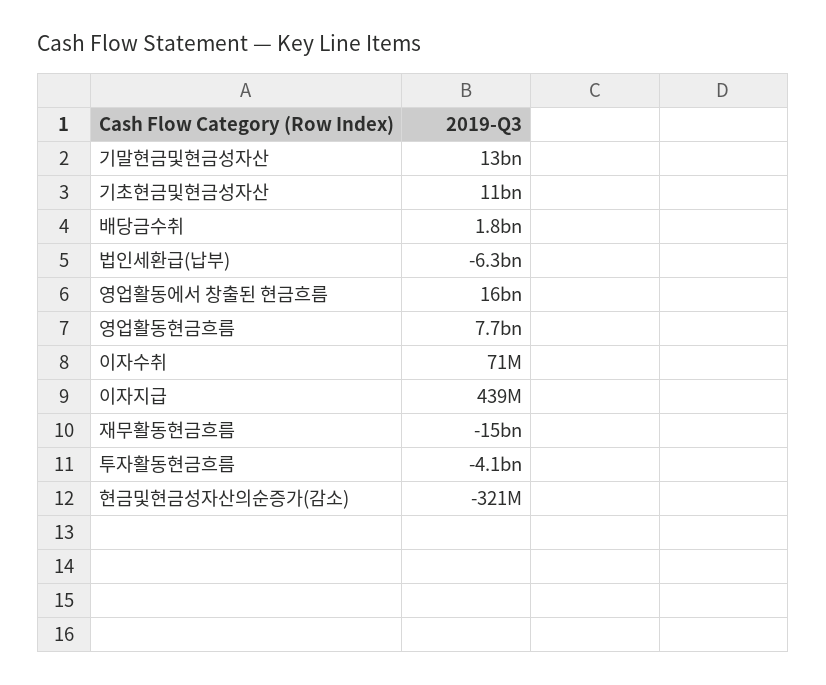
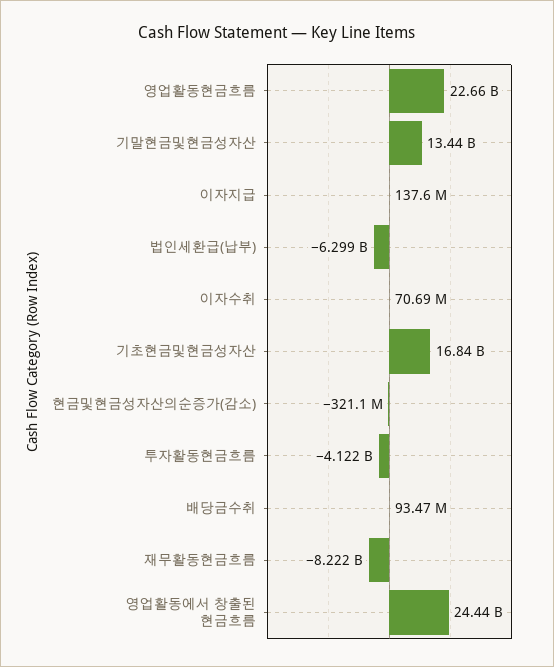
  {
    "기말현금및현금성자산": 13440000000,
-   "기초현금및현금성자산": 11000000000,
+   "기초현금및현금성자산": 16840000000,
-   "배당금수취": 1800000000,
+   "배당금수취": 93470000,
    "법인세환급(납부)": -6299000000,
-   "영업활동에서 창출된 현금흐름": 16000000000,
+   "영업활동에서 창출된 현금흐름": 24440000000,
-   "영업활동현금흐름": 7700000000,
+   "영업활동현금흐름": 22660000000,
    "이자수취": 70690000,
-   "이자지급": 439000000,
+   "이자지급": 137600000,
-   "재무활동현금흐름": -15000000000,
+   "재무활동현금흐름": -8222000000,
    "투자활동현금흐름": -4122000000,
    "현금및현금성자산의순증가(감소)": -321100000
  }

